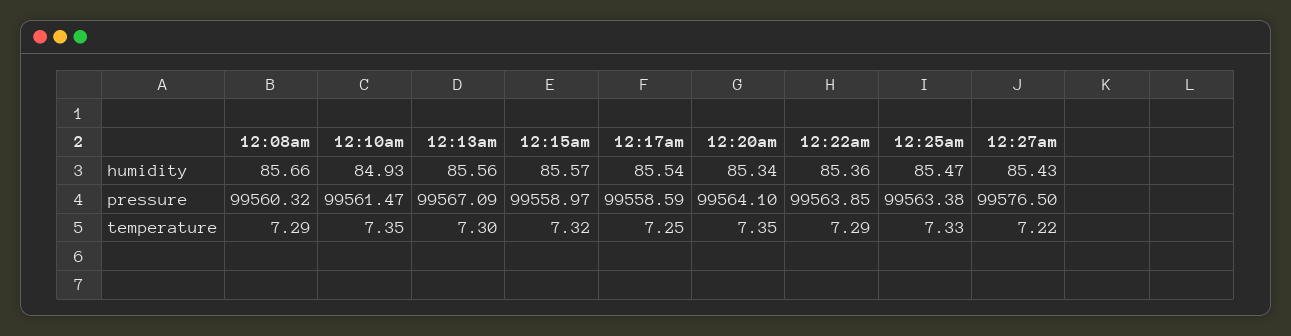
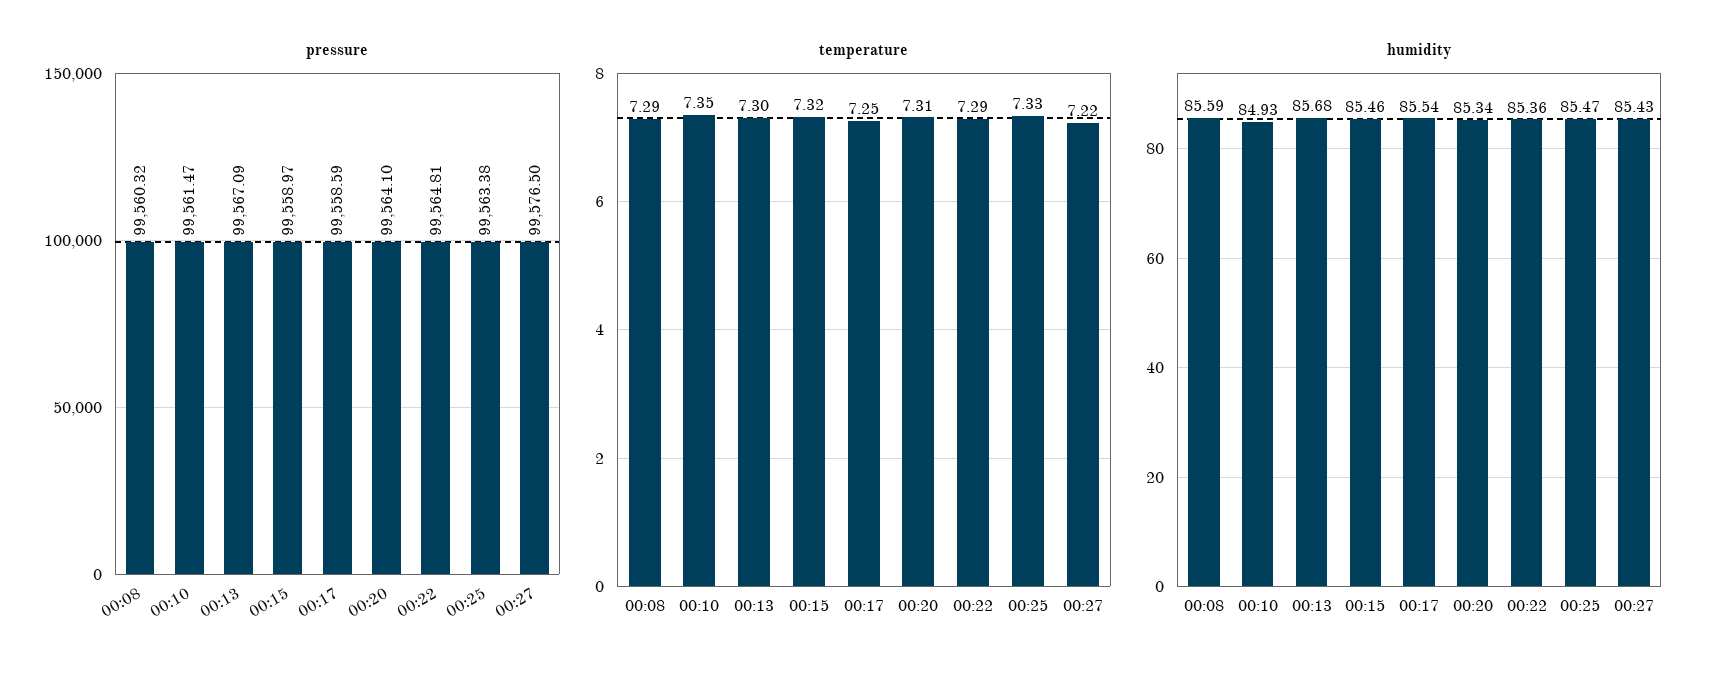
  {
    "humidity": {
-     "12:08am": 85.66,
+     "12:08am": 85.59,
      "12:10am": 84.93,
-     "12:13am": 85.56,
+     "12:13am": 85.68,
-     "12:15am": 85.57,
+     "12:15am": 85.46,
      "12:17am": 85.54,
      "12:20am": 85.34,
      "12:22am": 85.36,
      "12:25am": 85.47,
      "12:27am": 85.43
    },
    "pressure": {
      "12:08am": 99560.32,
      "12:10am": 99561.47,
      "12:13am": 99567.09,
      "12:15am": 99558.97,
      "12:17am": 99558.59,
      "12:20am": 99564.1,
-     "12:22am": 99563.85,
+     "12:22am": 99564.81,
      "12:25am": 99563.38,
      "12:27am": 99576.5
    },
    "temperature": {
      "12:08am": 7.29,
      "12:10am": 7.35,
      "12:13am": 7.3,
      "12:15am": 7.32,
      "12:17am": 7.25,
-     "12:20am": 7.35,
+     "12:20am": 7.31,
      "12:22am": 7.29,
      "12:25am": 7.33,
      "12:27am": 7.22
    }
  }

